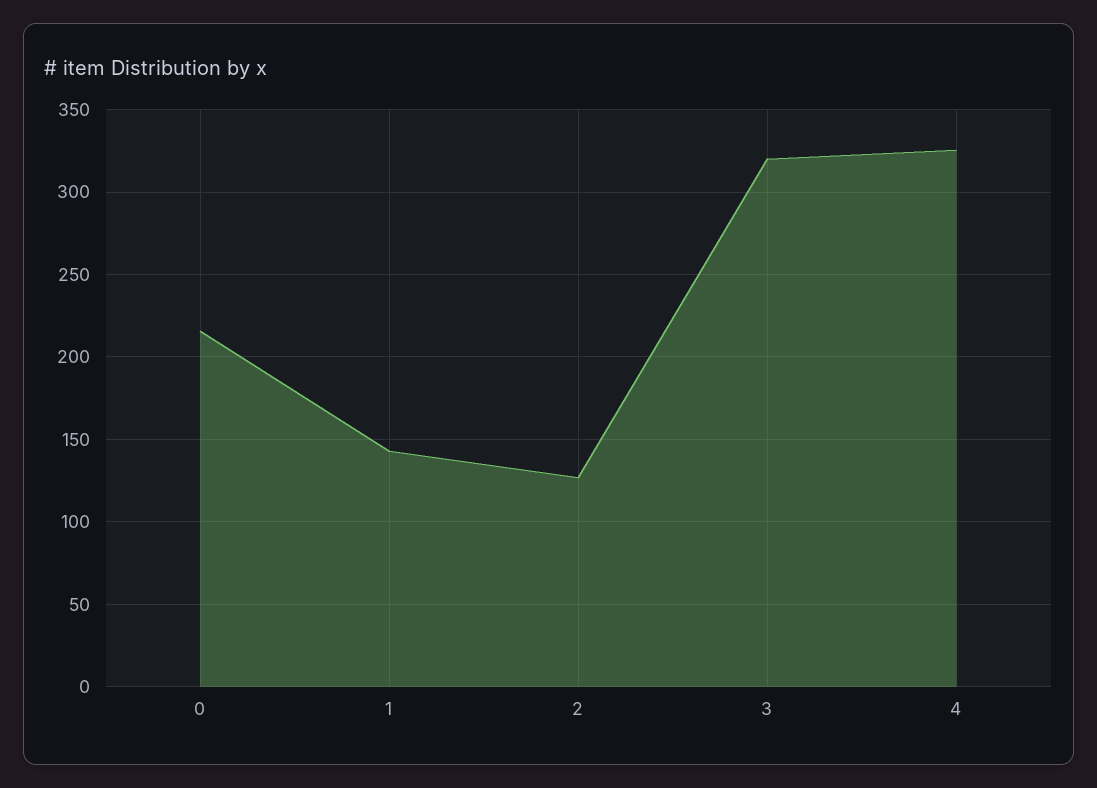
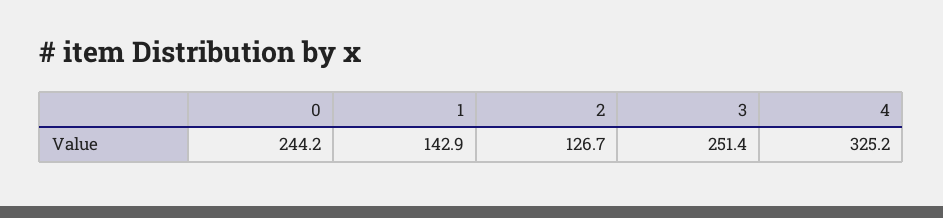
  {
-   "0": 215,
+   "0": 244.2,
    "1": 142.9,
    "2": 126.7,
-   "3": 320,
+   "3": 251.4,
    "4": 325.2
  }

